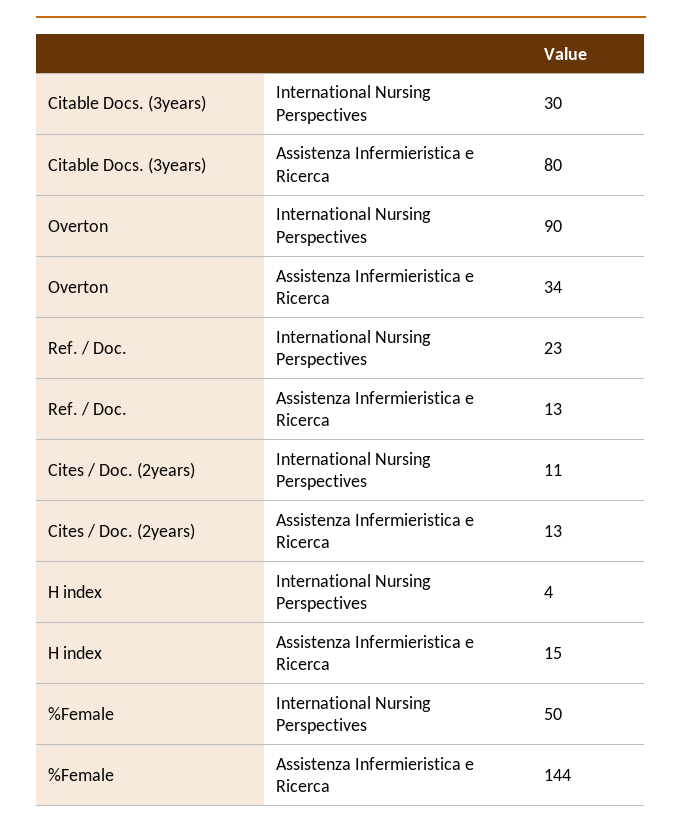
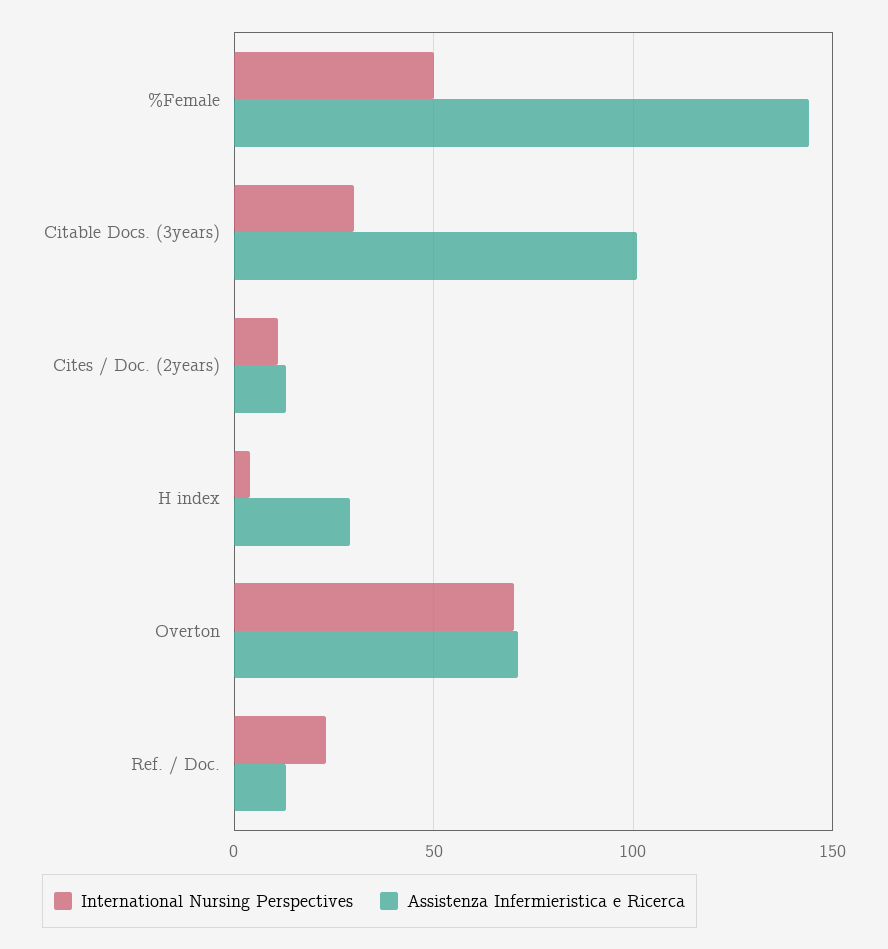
  {
    "International Nursing Perspectives": {
      "Citable Docs. (3years)": 30,
-     "Overton": 90,
+     "Overton": 70,
      "Ref. / Doc.": 23,
      "Cites / Doc. (2years)": 11,
      "H index": 4,
      "%Female": 50
    },
    "Assistenza Infermieristica e Ricerca": {
-     "Citable Docs. (3years)": 80,
+     "Citable Docs. (3years)": 100,
-     "Overton": 34,
+     "Overton": 70,
      "Ref. / Doc.": 13,
      "Cites / Doc. (2years)": 13,
-     "H index": 15,
+     "H index": 30,
      "%Female": 144
    }
  }

